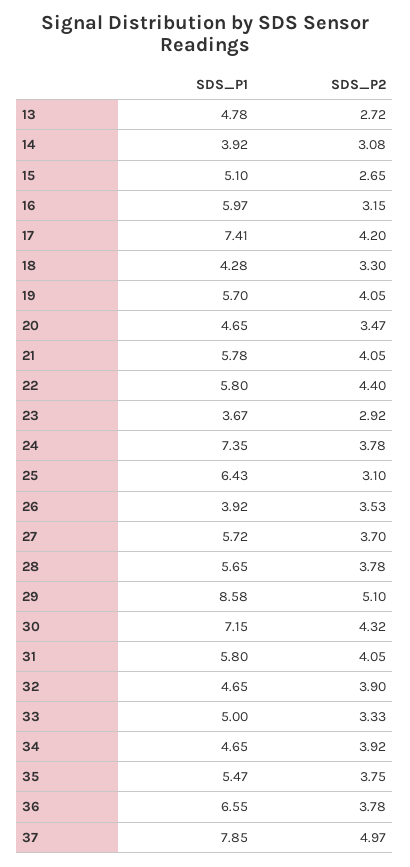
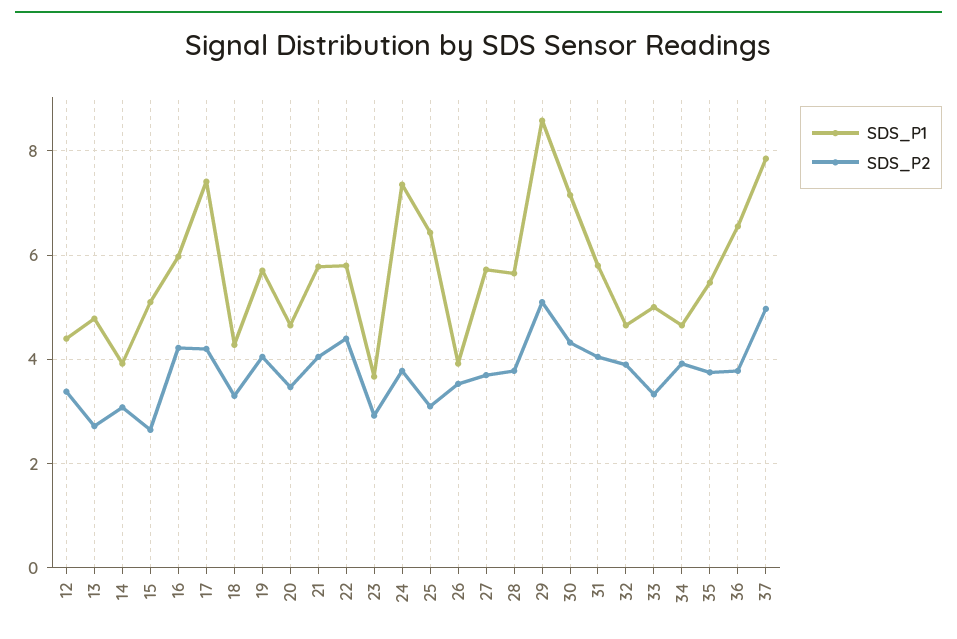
  {
    "SDS_P1": {
      "13": 4.78,
      "14": 3.92,
      "15": 5.1,
      "16": 5.97,
      "17": 7.41,
      "18": 4.28,
      "19": 5.7,
      "20": 4.65,
      "21": 5.78,
      "22": 5.8,
      "23": 3.67,
      "24": 7.35,
      "25": 6.43,
      "26": 3.92,
      "27": 5.72,
      "28": 5.65,
      "29": 8.58,
      "30": 7.15,
      "31": 5.8,
      "32": 4.65,
      "33": 5,
      "34": 4.65,
      "35": 5.47,
      "36": 6.55,
-     "37": 7.85
+     "37": 7.85,
+     "12": 4.4
    },
    "SDS_P2": {
      "13": 2.72,
      "14": 3.08,
      "15": 2.65,
-     "16": 3.15,
+     "16": 4.2,
      "17": 4.2,
      "18": 3.3,
      "19": 4.05,
      "20": 3.47,
      "21": 4.05,
      "22": 4.4,
      "23": 2.92,
      "24": 3.78,
      "25": 3.1,
      "26": 3.53,
      "27": 3.7,
      "28": 3.78,
      "29": 5.1,
      "30": 4.32,
      "31": 4.05,
      "32": 3.9,
      "33": 3.33,
      "34": 3.92,
      "35": 3.75,
      "36": 3.78,
-     "37": 4.97
+     "37": 4.97,
+     "12": 3.4
    }
  }

